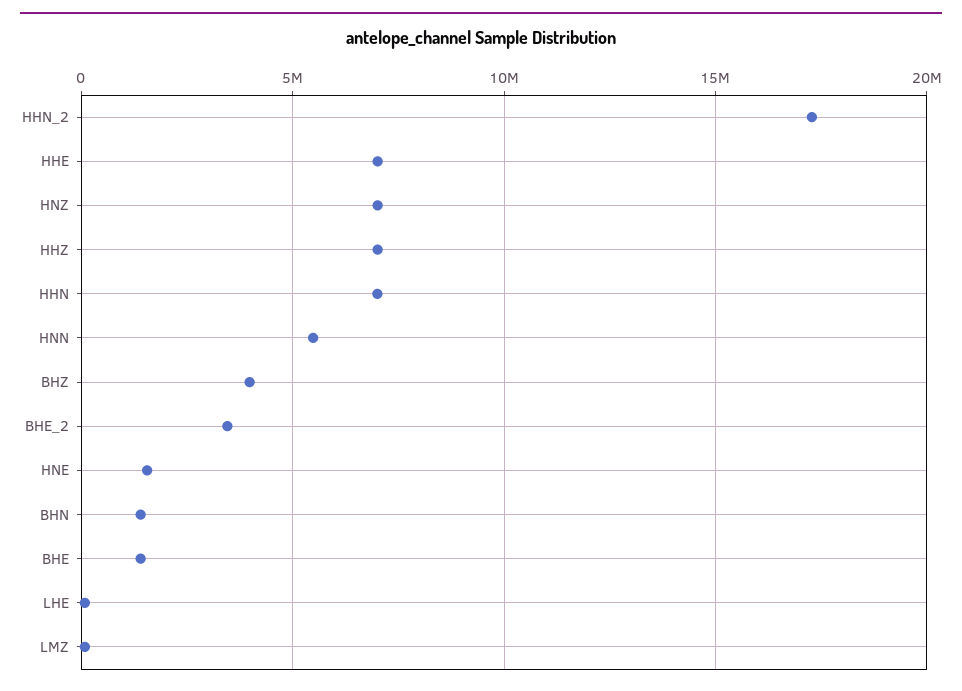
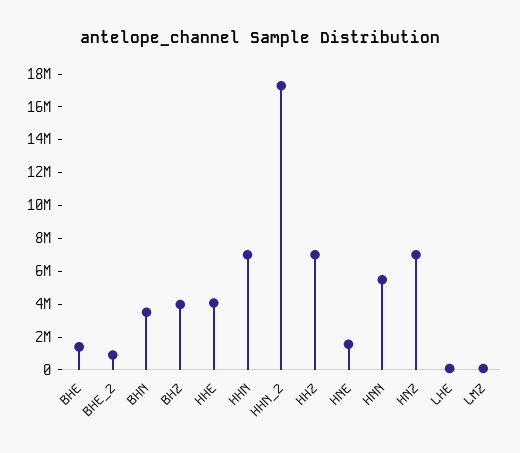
  {
    "HHN_2": 17500000,
-   "HHE": 7000000,
+   "HHE": 4000000,
    "HNZ": 7000000,
    "HHZ": 7000000,
    "HHN": 7000000,
    "HNN": 5500000,
    "BHZ": 4000000,
-   "BHE_2": 3500000,
+   "BHE_2": 1000000,
    "HNE": 1500000,
-   "BHN": 1500000,
+   "BHN": 3500000,
    "BHE": 1500000,
    "LHE": 0,
    "LMZ": 0
  }

